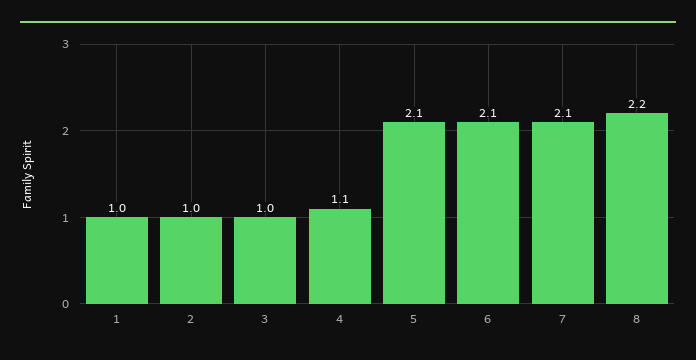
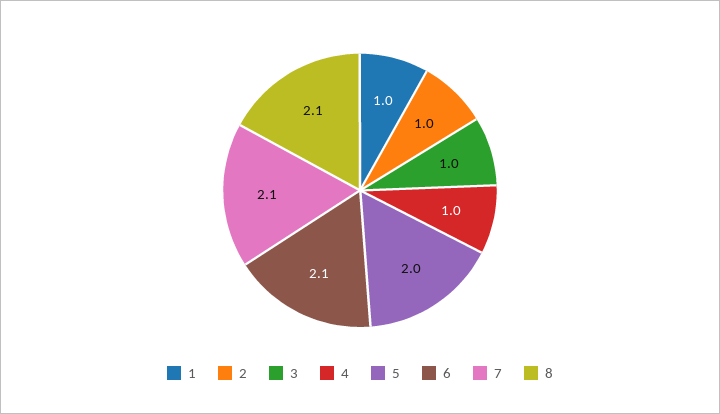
  {
    "1": 1,
    "2": 1,
    "3": 1,
-   "4": 1.1,
+   "4": 1,
-   "5": 2.1,
+   "5": 2,
    "6": 2.1,
    "7": 2.1,
-   "8": 2.2
+   "8": 2.1
  }

